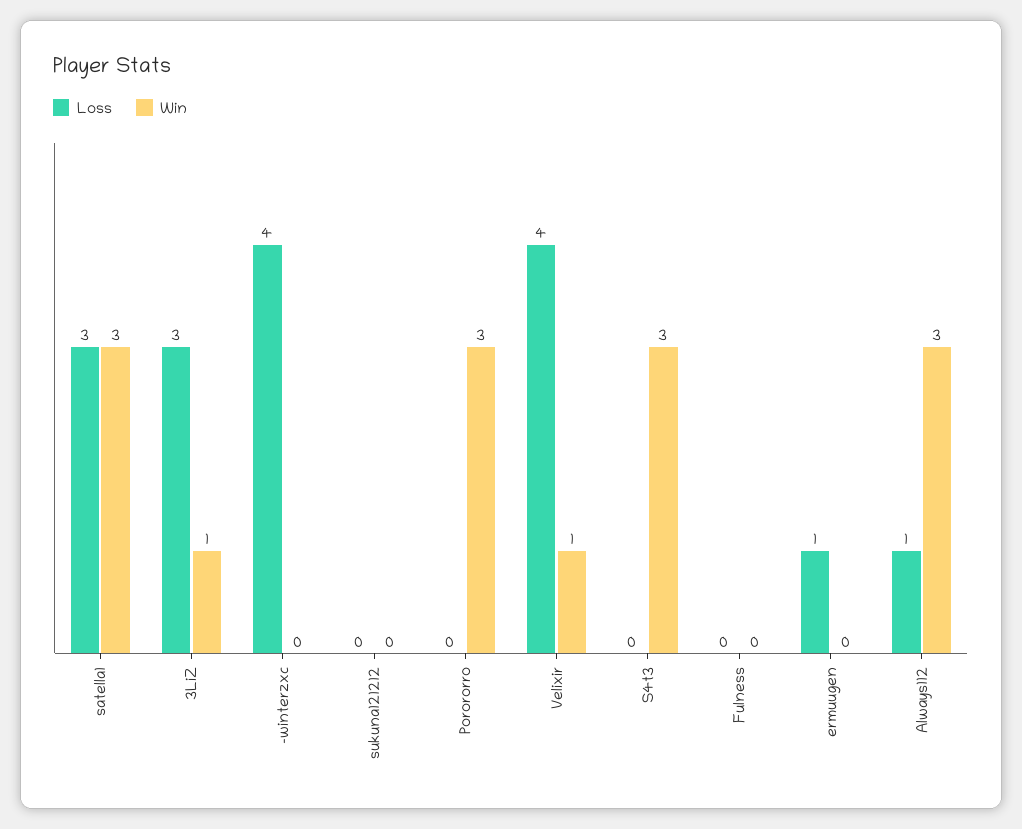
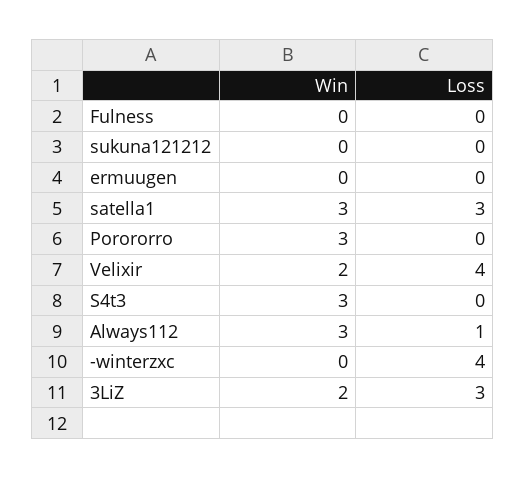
  {
    "Loss": {
      "satella1": 3,
      "3LiZ": 3,
      "-winterzxc": 4,
      "sukuna121212": 0,
      "Porororro": 0,
      "Velixir": 4,
      "S4t3": 0,
      "Fulness": 0,
-     "ermuugen": 1,
+     "ermuugen": 0,
      "Always112": 1
    },
    "Win": {
      "satella1": 3,
-     "3LiZ": 1,
+     "3LiZ": 2,
      "-winterzxc": 0,
      "sukuna121212": 0,
      "Porororro": 3,
-     "Velixir": 1,
+     "Velixir": 2,
      "S4t3": 3,
      "Fulness": 0,
      "ermuugen": 0,
      "Always112": 3
    }
  }

